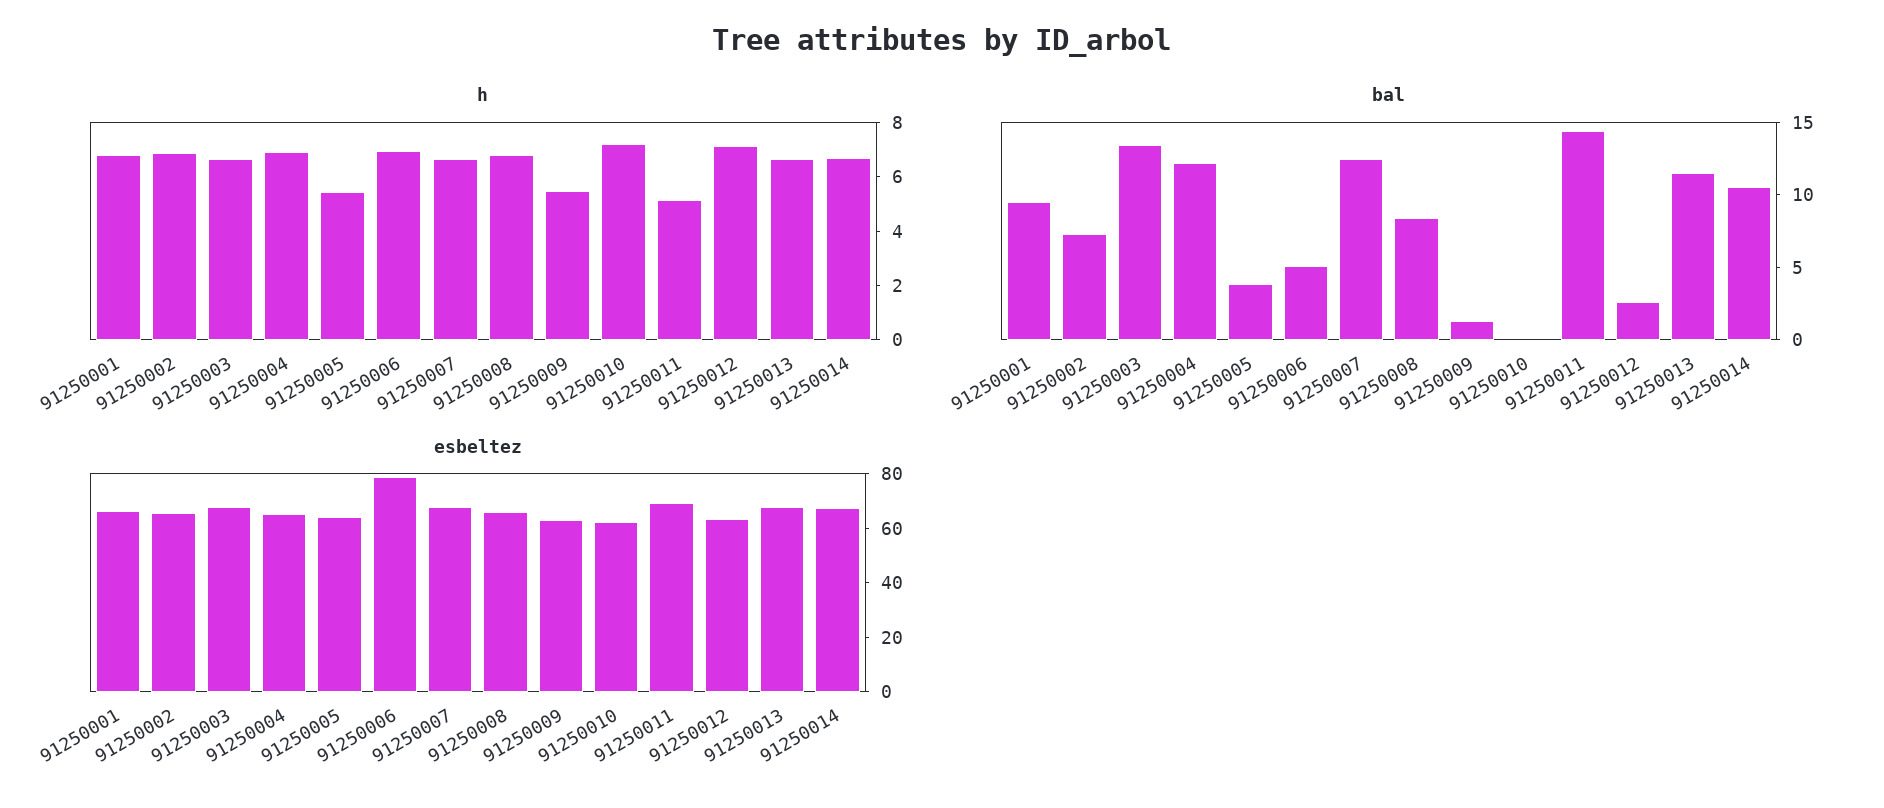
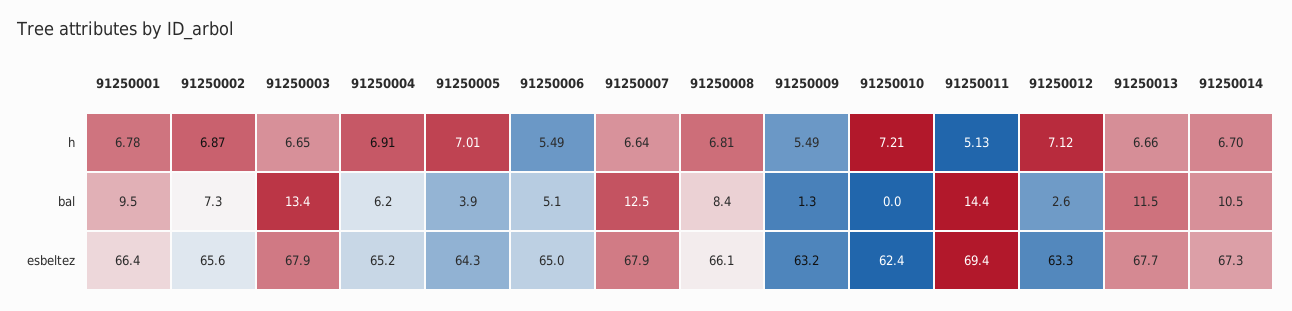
  {
    "h": {
      "91250001": 6.78,
      "91250002": 6.87,
      "91250003": 6.65,
      "91250004": 6.91,
-     "91250005": 5.5,
+     "91250005": 7.01,
-     "91250006": 7,
+     "91250006": 5.49,
      "91250007": 6.64,
      "91250008": 6.81,
      "91250009": 5.49,
      "91250010": 7.21,
      "91250011": 5.13,
      "91250012": 7.12,
      "91250013": 6.66,
      "91250014": 6.7
    },
    "bal": {
      "91250001": 9.5,
      "91250002": 7.3,
      "91250003": 13.4,
-     "91250004": 12,
+     "91250004": 6.2,
      "91250005": 3.9,
      "91250006": 5.1,
      "91250007": 12.5,
      "91250008": 8.4,
      "91250009": 1.3,
      "91250010": 0,
      "91250011": 14.4,
      "91250012": 2.6,
      "91250013": 11.5,
      "91250014": 10.5
    },
    "esbeltez": {
      "91250001": 66.4,
      "91250002": 65.6,
      "91250003": 67.9,
      "91250004": 65.2,
      "91250005": 64.3,
-     "91250006": 80,
+     "91250006": 65,
      "91250007": 67.9,
      "91250008": 66.1,
      "91250009": 63.2,
      "91250010": 62.4,
      "91250011": 69.4,
      "91250012": 63.3,
      "91250013": 67.7,
      "91250014": 67.3
    }
  }

